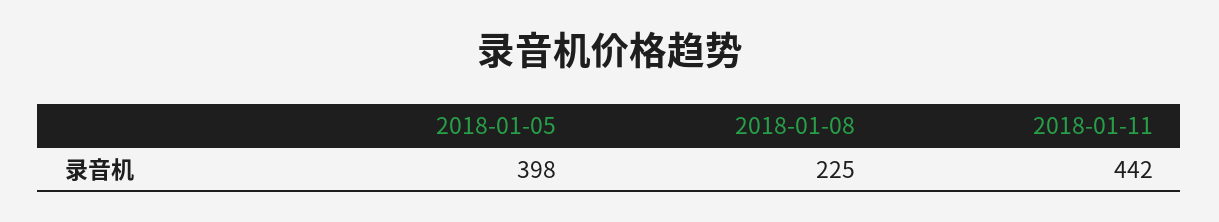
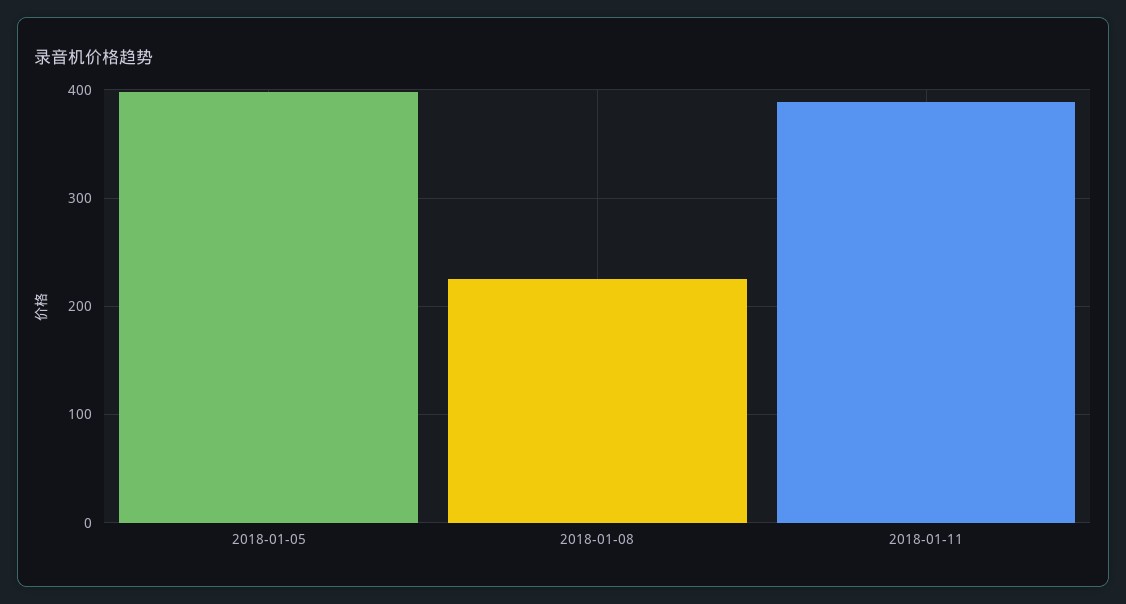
  {
    "2018-01-05": 398,
    "2018-01-08": 225,
-   "2018-01-11": 442
+   "2018-01-11": 390
  }

